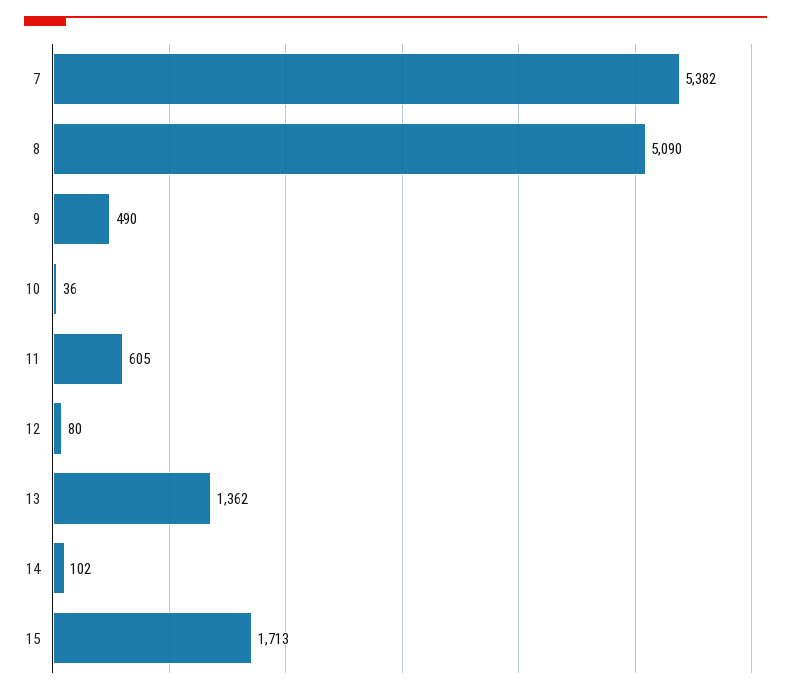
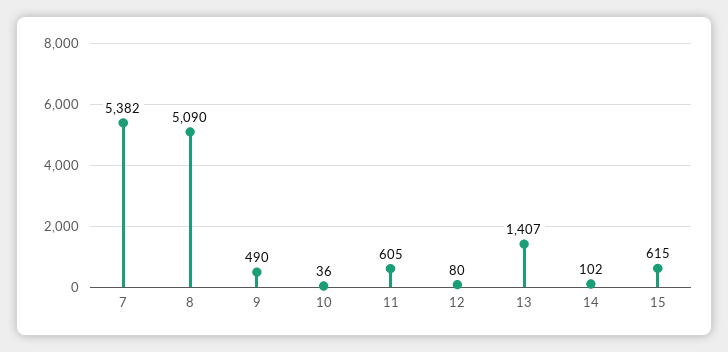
  {
    "7": 5382,
    "8": 5090,
    "9": 490,
    "10": 36,
    "11": 605,
    "12": 80,
-   "13": 1362,
+   "13": 1407,
    "14": 102,
-   "15": 1713
+   "15": 615
  }

